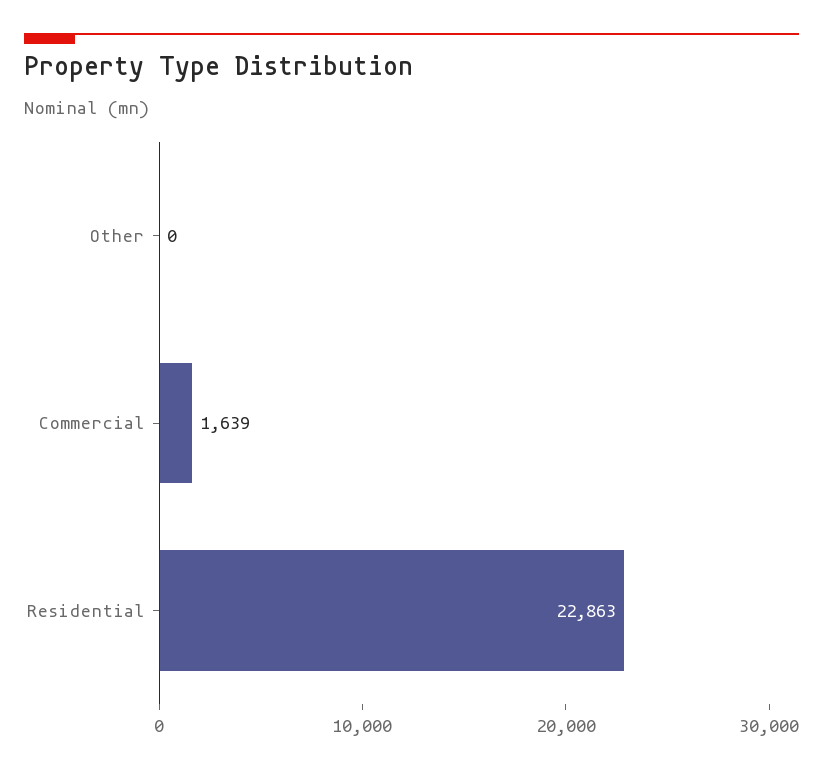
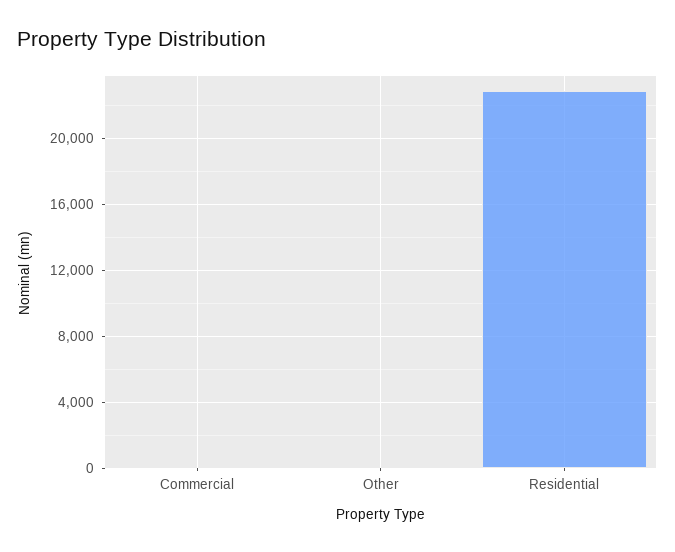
  {
    "Other": 0,
-   "Commercial": 1639,
+   "Commercial": 0,
    "Residential": 22863
  }

